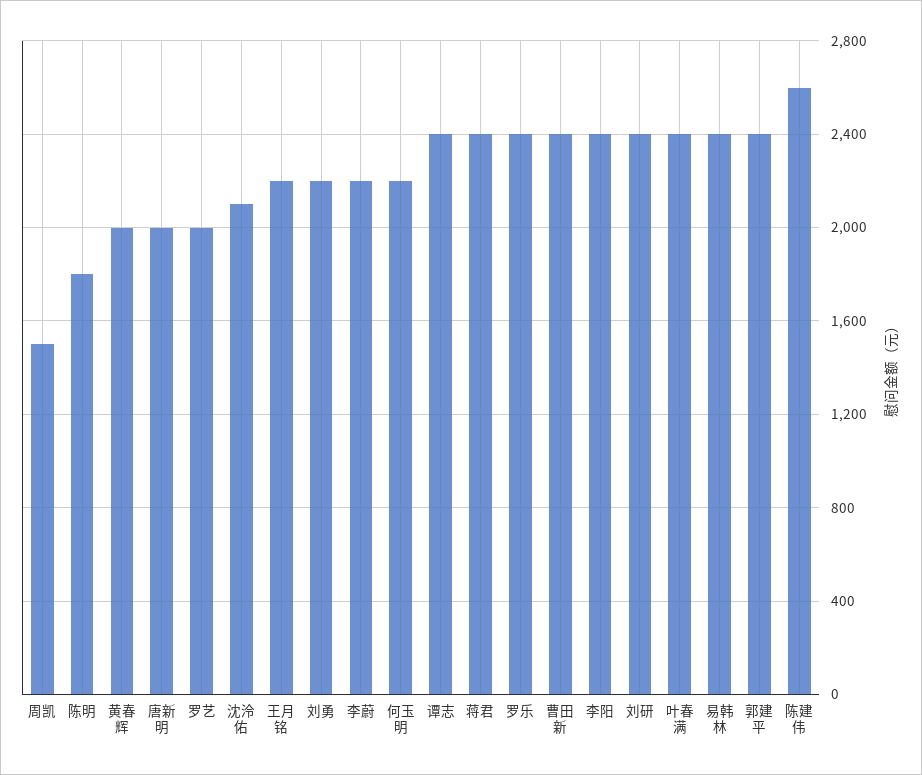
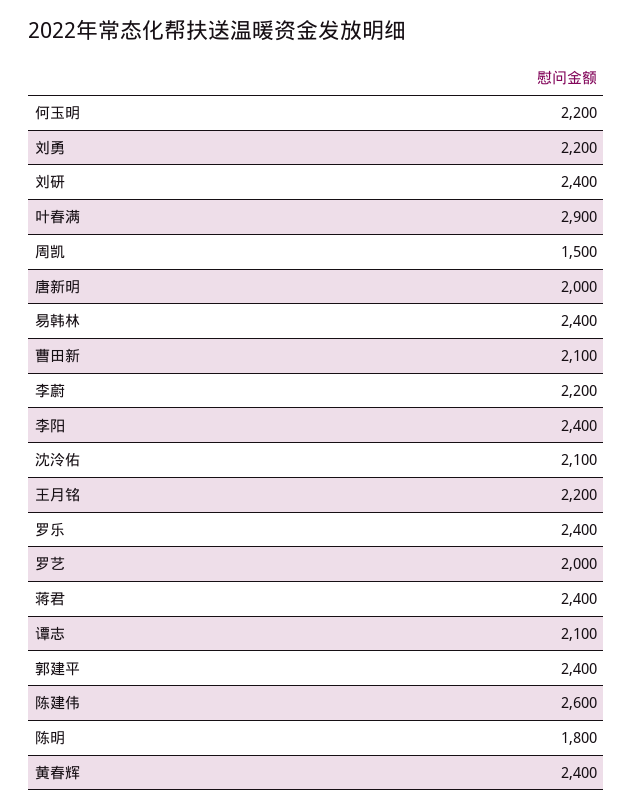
  {
    "周凯": 1500,
    "陈明": 1800,
-   "黄春辉": 2000,
+   "黄春辉": 2400,
    "唐新明": 2000,
    "罗艺": 2000,
    "沈泠佑": 2100,
    "王月铭": 2200,
    "刘勇": 2200,
    "李蔚": 2200,
    "何玉明": 2200,
-   "谭志": 2400,
+   "谭志": 2100,
    "蒋君": 2400,
    "罗乐": 2400,
-   "曹田新": 2400,
+   "曹田新": 2100,
    "李阳": 2400,
    "刘研": 2400,
-   "叶春满": 2400,
+   "叶春满": 2900,
    "易韩林": 2400,
    "郭建平": 2400,
    "陈建伟": 2600
  }

